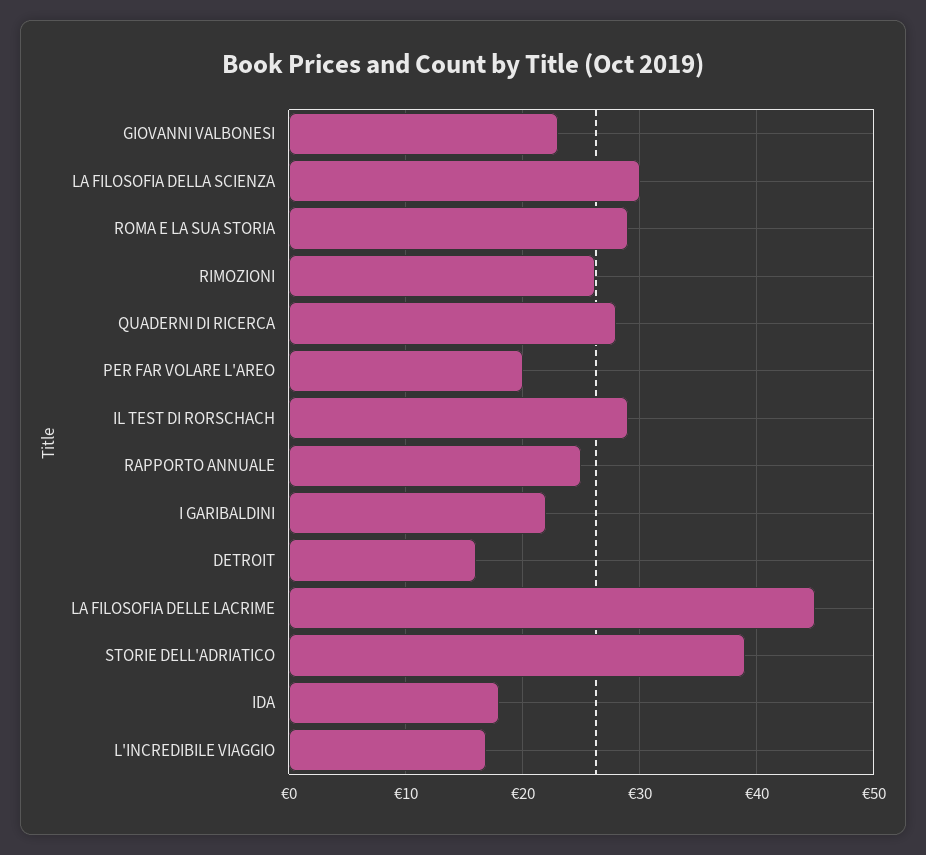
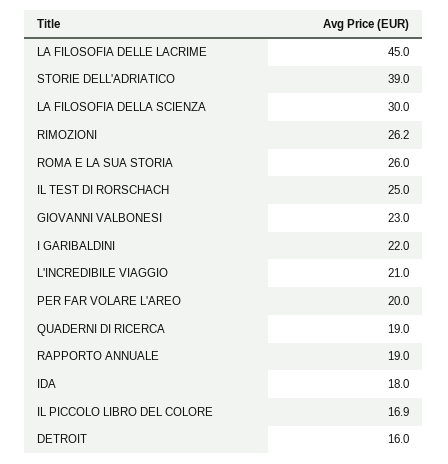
  {
    "GIOVANNI VALBONESI": 23,
    "LA FILOSOFIA DELLA SCIENZA": 30,
-   "ROMA E LA SUA STORIA": 29,
+   "ROMA E LA SUA STORIA": 26,
    "RIMOZIONI": 26.2,
-   "QUADERNI DI RICERCA": 28,
+   "QUADERNI DI RICERCA": 19,
    "PER FAR VOLARE L'AREO": 20,
-   "IL TEST DI RORSCHACH": 29,
+   "IL TEST DI RORSCHACH": 25,
-   "RAPPORTO ANNUALE": 25,
+   "RAPPORTO ANNUALE": 19,
    "I GARIBALDINI": 22,
    "DETROIT": 16,
    "LA FILOSOFIA DELLE LACRIME": 45,
    "STORIE DELL'ADRIATICO": 39,
    "IDA": 18,
-   "L'INCREDIBILE VIAGGIO": 17
+   "L'INCREDIBILE VIAGGIO": 21,
+   "IL PICCOLO LIBRO DEL COLORE": 16.9
  }

